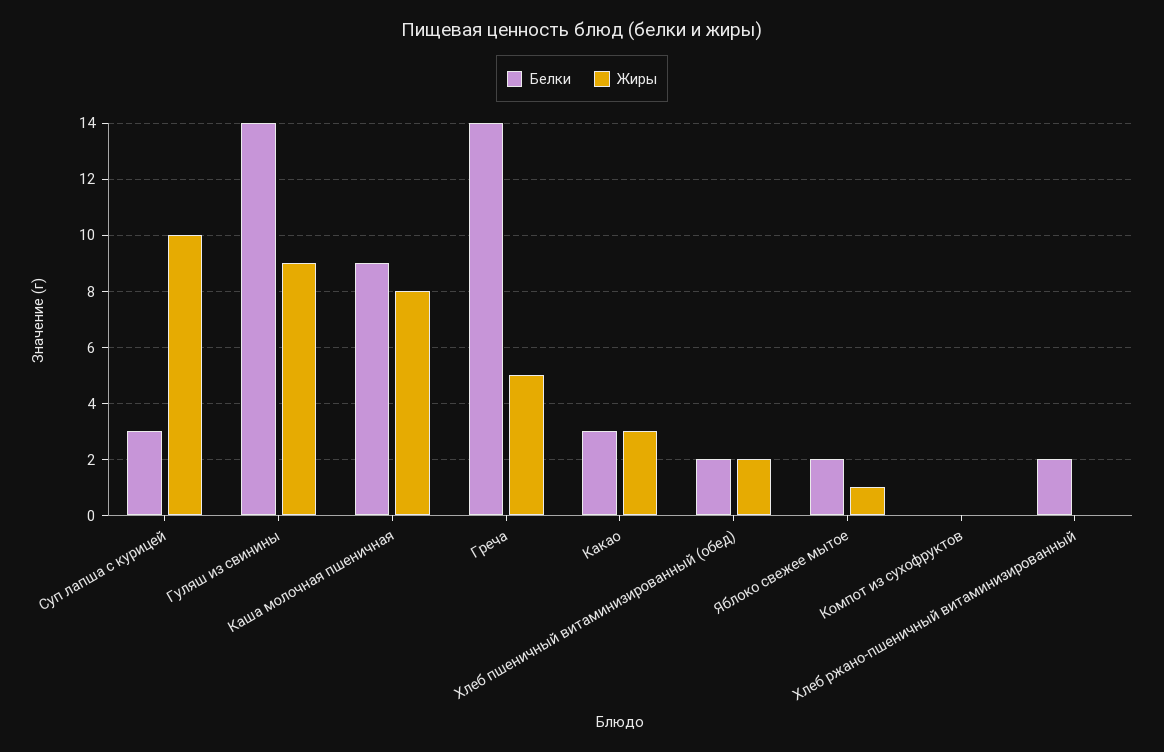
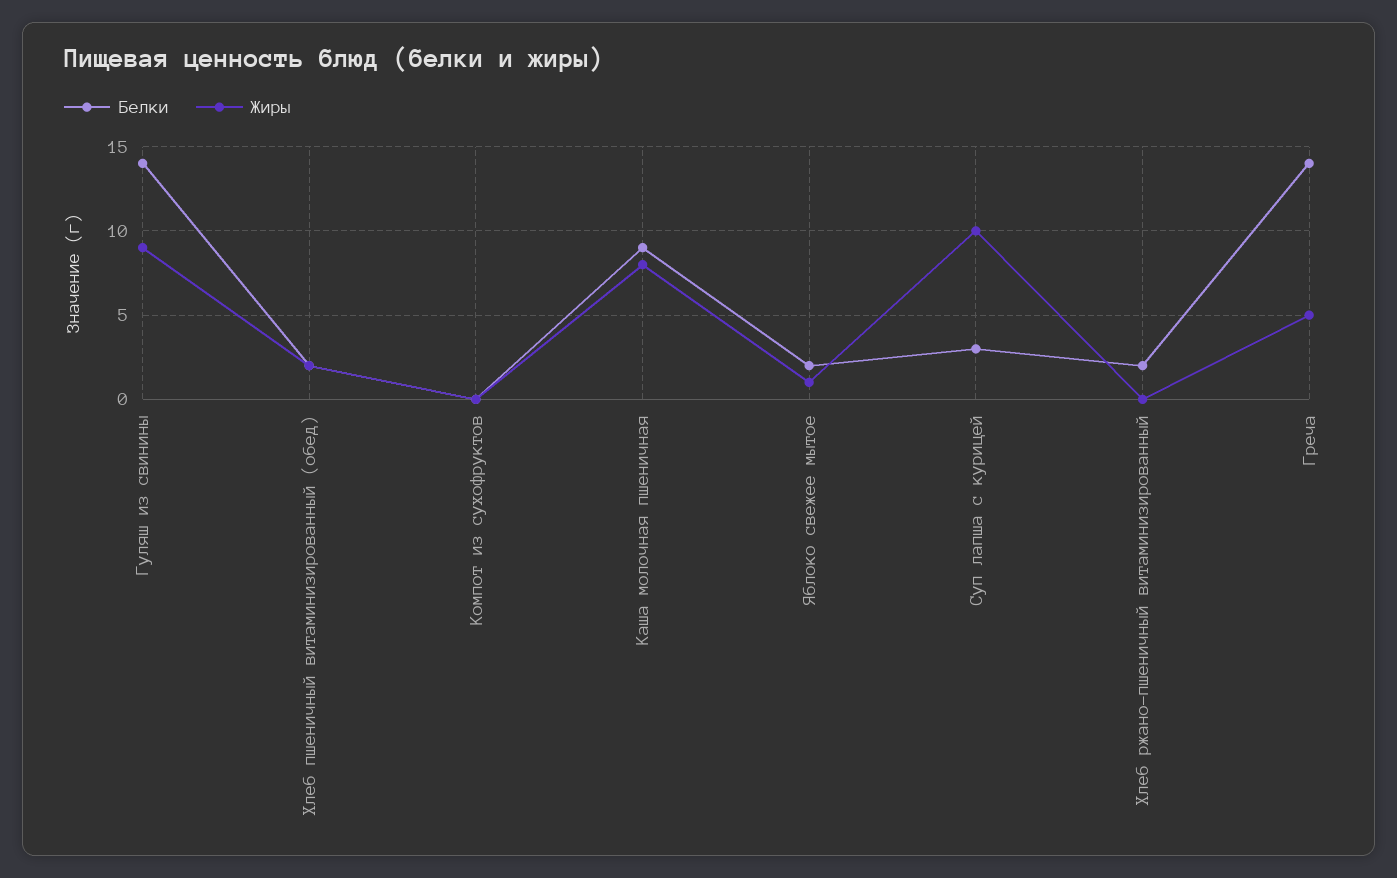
  {
    "Белки": {
      "Суп лапша с курицей": 3,
      "Гуляш из свинины": 14,
      "Каша молочная пшеничная": 9,
      "Греча": 14,
-     "Какао": 3,
      "Хлеб пшеничный витаминизированный (обед)": 2,
      "Яблоко свежее мытое": 2,
      "Компот из сухофруктов": 0,
      "Хлеб ржано-пшеничный витаминизированный": 2
    },
    "Жиры": {
      "Суп лапша с курицей": 10,
      "Гуляш из свинины": 9,
      "Каша молочная пшеничная": 8,
      "Греча": 5,
-     "Какао": 3,
      "Хлеб пшеничный витаминизированный (обед)": 2,
      "Яблоко свежее мытое": 1,
      "Компот из сухофруктов": 0,
      "Хлеб ржано-пшеничный витаминизированный": 0
    }
  }

